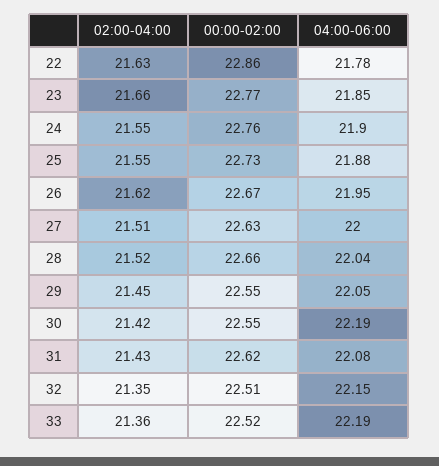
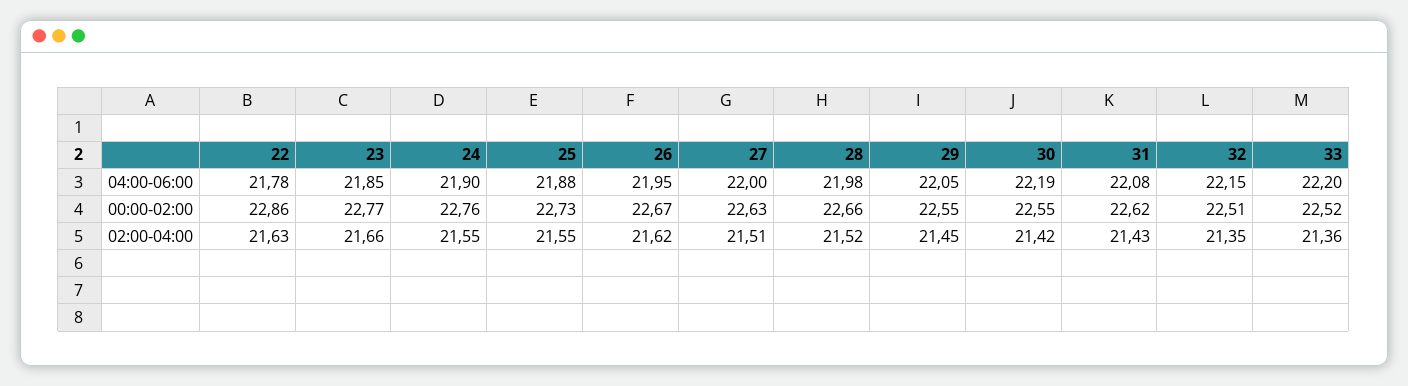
  {
    "02:00-04:00": {
      "22": 21.63,
      "23": 21.66,
      "24": 21.55,
      "25": 21.55,
      "26": 21.62,
      "27": 21.51,
      "28": 21.52,
      "29": 21.45,
      "30": 21.42,
      "31": 21.43,
      "32": 21.35,
      "33": 21.36
    },
    "00:00-02:00": {
      "22": 22.86,
      "23": 22.77,
      "24": 22.76,
      "25": 22.73,
      "26": 22.67,
      "27": 22.63,
      "28": 22.66,
      "29": 22.55,
      "30": 22.55,
      "31": 22.62,
      "32": 22.51,
      "33": 22.52
    },
    "04:00-06:00": {
      "22": 21.78,
      "23": 21.85,
      "24": 21.9,
      "25": 21.88,
      "26": 21.95,
      "27": 22,
-     "28": 22.04,
+     "28": 21.98,
      "29": 22.05,
      "30": 22.19,
      "31": 22.08,
      "32": 22.15,
-     "33": 22.19
+     "33": 22.2
    }
  }

